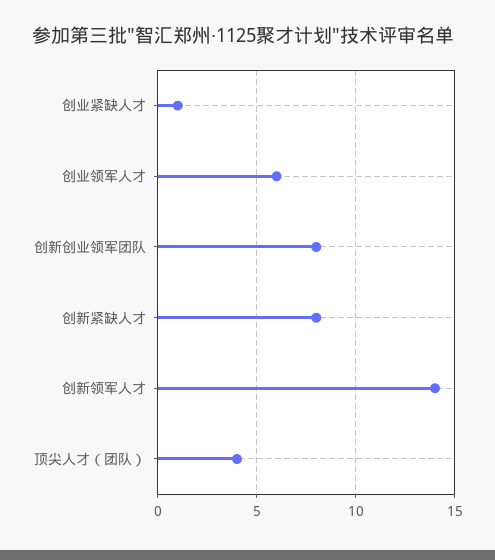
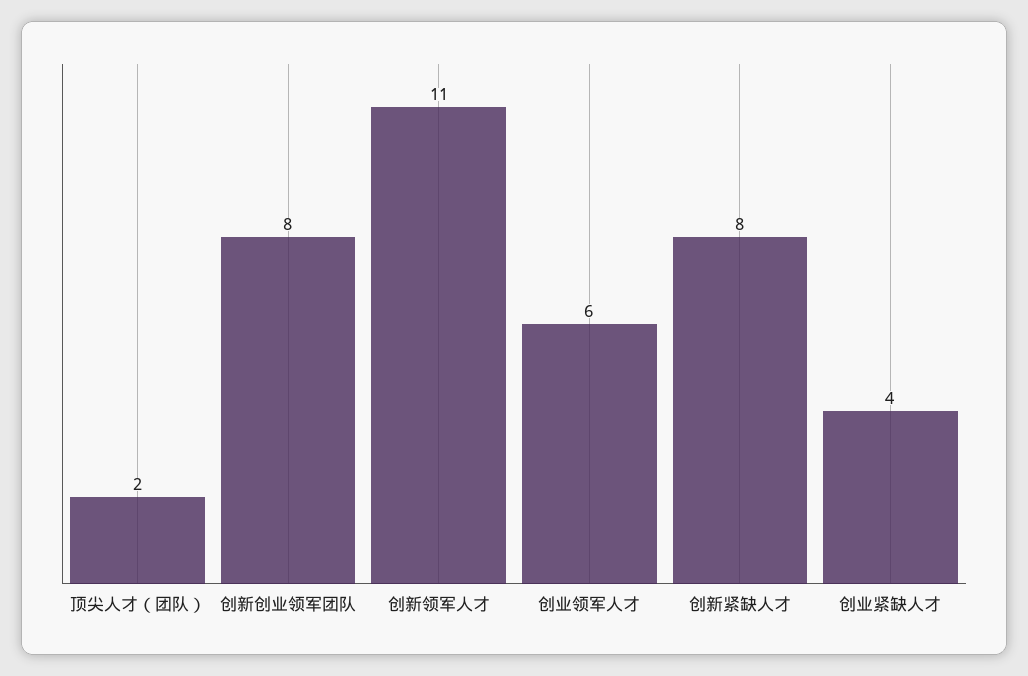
  {
-   "创业紧缺人才": 1,
+   "创业紧缺人才": 4,
    "创业领军人才": 6,
    "创新创业领军团队": 8,
    "创新紧缺人才": 8,
-   "创新领军人才": 14,
+   "创新领军人才": 11,
-   "顶尖人才（团队）": 4
+   "顶尖人才（团队）": 2
  }

